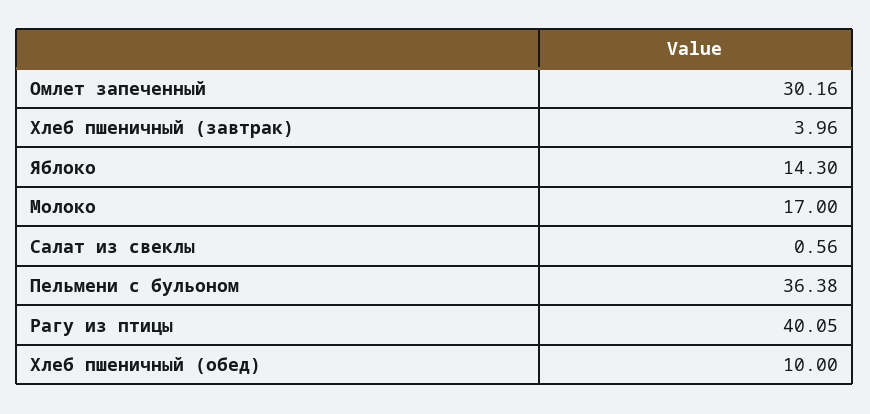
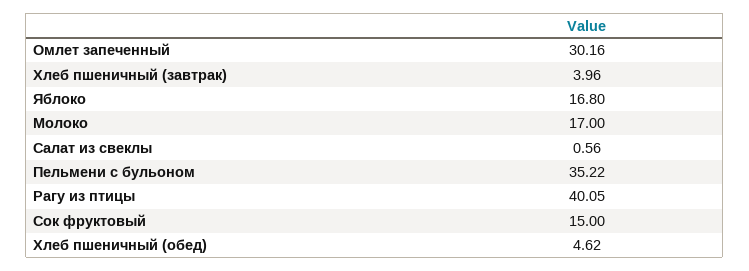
  {
    "Омлет запеченный": 30.16,
    "Хлеб пшеничный (завтрак)": 3.96,
-   "Яблоко": 14.3,
+   "Яблоко": 16.8,
    "Молоко": 17,
    "Салат из свеклы": 0.56,
-   "Пельмени с бульоном": 36.38,
+   "Пельмени с бульоном": 35.22,
    "Рагу из птицы": 40.05,
-   "Хлеб пшеничный (обед)": 10
+   "Хлеб пшеничный (обед)": 4.62,
+   "Сок фруктовый": 15
  }

